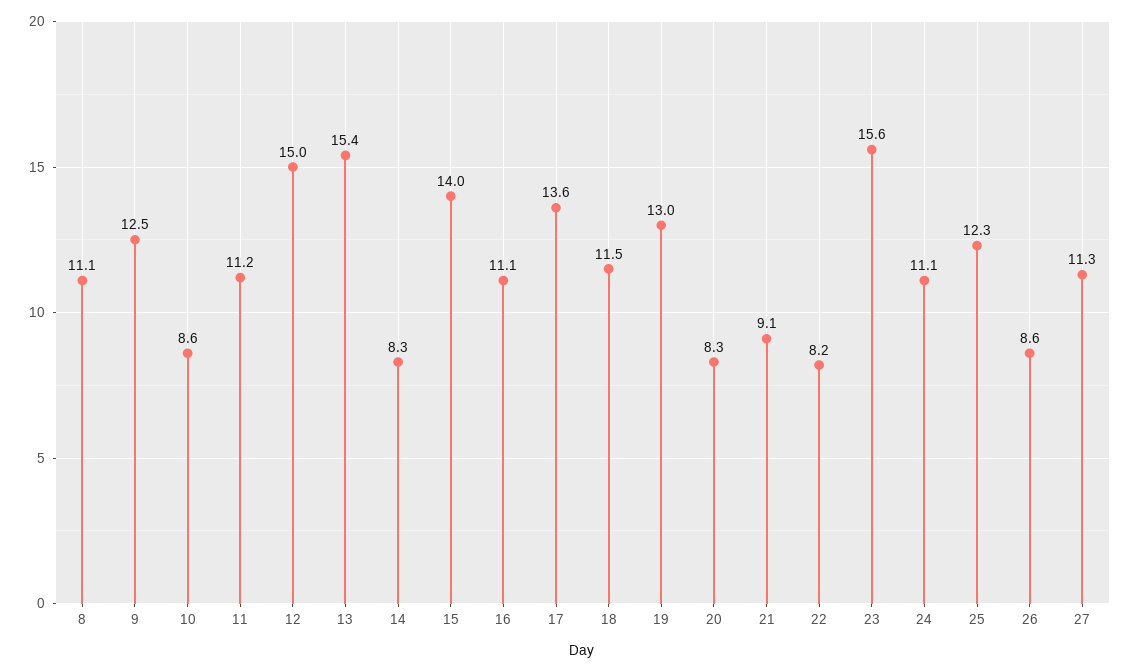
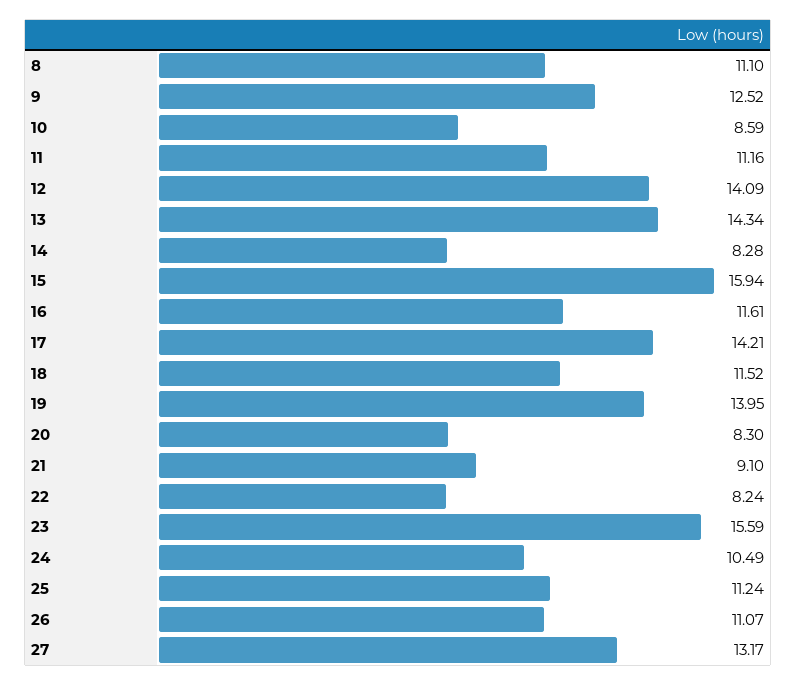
  {
    "8": 11.1,
    "9": 12.52,
    "10": 8.59,
    "11": 11.16,
-   "12": 15,
+   "12": 14.09,
-   "13": 15.4,
+   "13": 14.34,
    "14": 8.28,
-   "15": 14,
+   "15": 15.94,
-   "16": 11.1,
+   "16": 11.61,
-   "17": 13.6,
+   "17": 14.21,
    "18": 11.52,
-   "19": 13,
+   "19": 13.95,
    "20": 8.3,
    "21": 9.1,
    "22": 8.24,
    "23": 15.59,
-   "24": 11.1,
+   "24": 10.49,
-   "25": 12.3,
+   "25": 11.24,
-   "26": 8.6,
+   "26": 11.07,
-   "27": 11.3
+   "27": 13.17
  }

